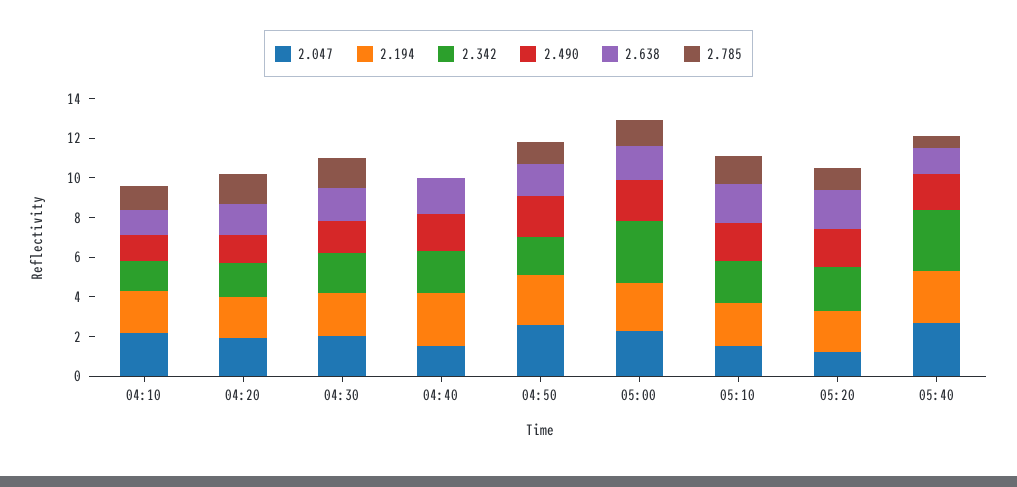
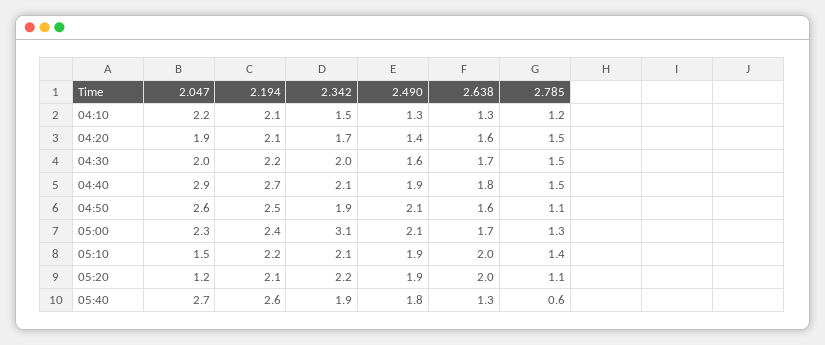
  {
    "2.047": {
      "04:10": 2.2,
      "04:20": 1.9,
      "04:30": 2,
-     "04:40": 1.5,
+     "04:40": 2.9,
      "04:50": 2.6,
      "05:00": 2.3,
      "05:10": 1.5,
      "05:20": 1.2,
      "05:40": 2.7
    },
    "2.194": {
      "04:10": 2.1,
      "04:20": 2.1,
      "04:30": 2.2,
      "04:40": 2.7,
      "04:50": 2.5,
      "05:00": 2.4,
      "05:10": 2.2,
      "05:20": 2.1,
      "05:40": 2.6
    },
    "2.342": {
      "04:10": 1.5,
      "04:20": 1.7,
      "04:30": 2,
      "04:40": 2.1,
      "04:50": 1.9,
      "05:00": 3.1,
      "05:10": 2.1,
      "05:20": 2.2,
-     "05:40": 3
+     "05:40": 1.9
    },
    "2.490": {
      "04:10": 1.3,
      "04:20": 1.4,
      "04:30": 1.6,
      "04:40": 1.9,
      "04:50": 2.1,
      "05:00": 2.1,
      "05:10": 1.9,
      "05:20": 1.9,
      "05:40": 1.8
    },
    "2.638": {
      "04:10": 1.3,
      "04:20": 1.6,
      "04:30": 1.7,
      "04:40": 1.8,
      "04:50": 1.6,
      "05:00": 1.7,
      "05:10": 2,
      "05:20": 2,
      "05:40": 1.3
    },
    "2.785": {
      "04:10": 1.2,
      "04:20": 1.5,
      "04:30": 1.5,
-     "04:40": 0,
+     "04:40": 1.5,
      "04:50": 1.1,
      "05:00": 1.3,
      "05:10": 1.4,
      "05:20": 1.1,
      "05:40": 0.6
    }
  }

